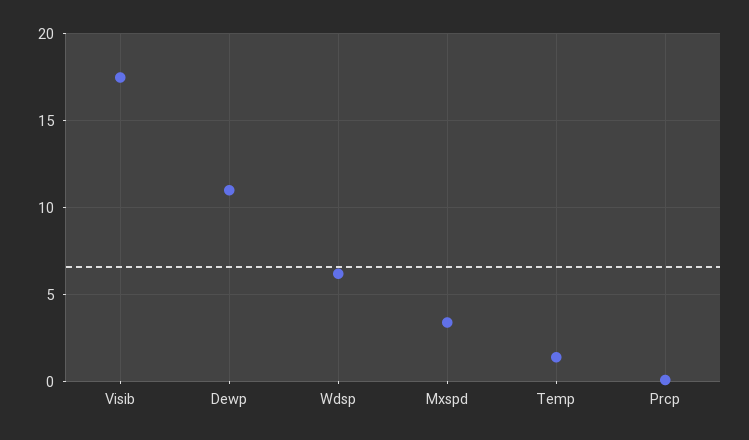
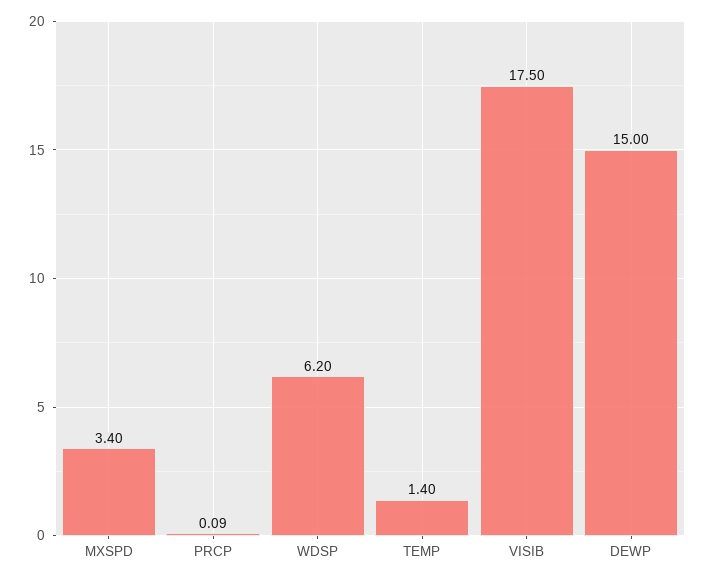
  {
    "Visib": 17.5,
-   "Dewp": 11,
+   "Dewp": 15,
    "Wdsp": 6.2,
    "Mxspd": 3.4,
    "Temp": 1.4,
    "Prcp": 0.09
  }

